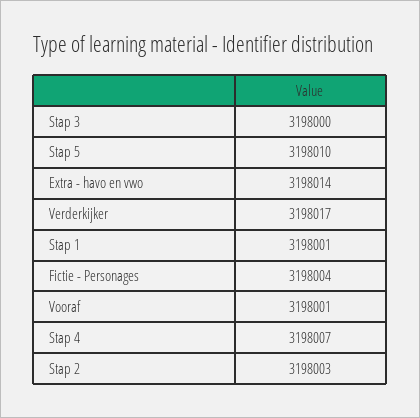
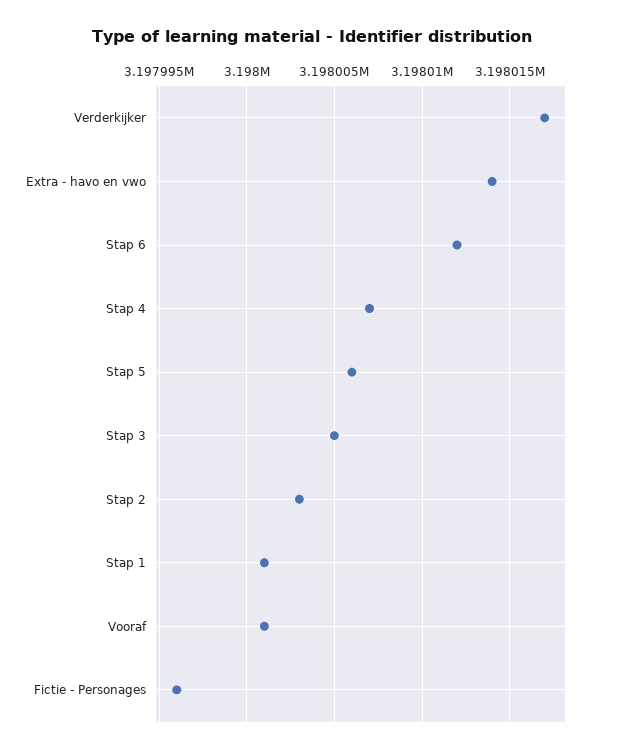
  {
-   "Stap 3": 3198000,
+   "Stap 3": 3198005,
-   "Stap 5": 3198010,
+   "Stap 5": 3198006,
    "Extra - havo en vwo": 3198014,
    "Verderkijker": 3198017,
    "Stap 1": 3198001,
-   "Fictie - Personages": 3198004,
+   "Fictie - Personages": 3197996,
    "Vooraf": 3198001,
    "Stap 4": 3198007,
-   "Stap 2": 3198003
+   "Stap 2": 3198003,
+   "Stap 6": 3198012
  }

